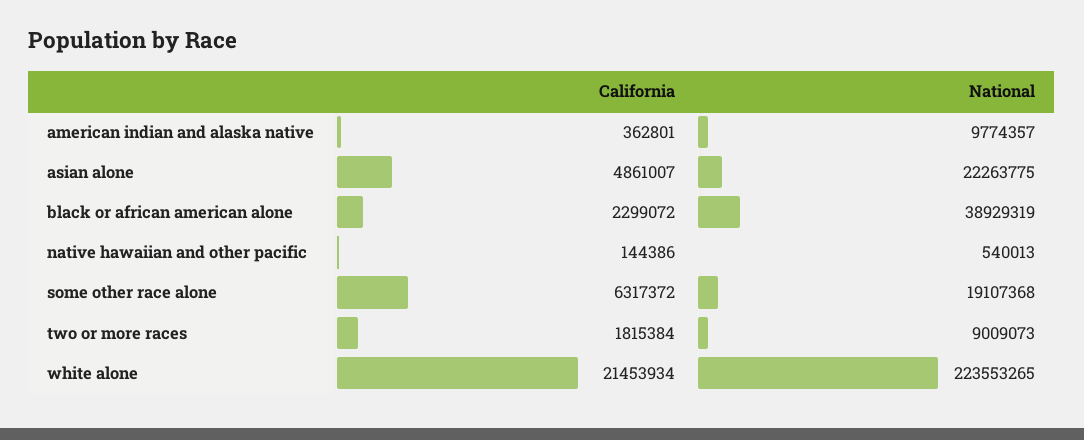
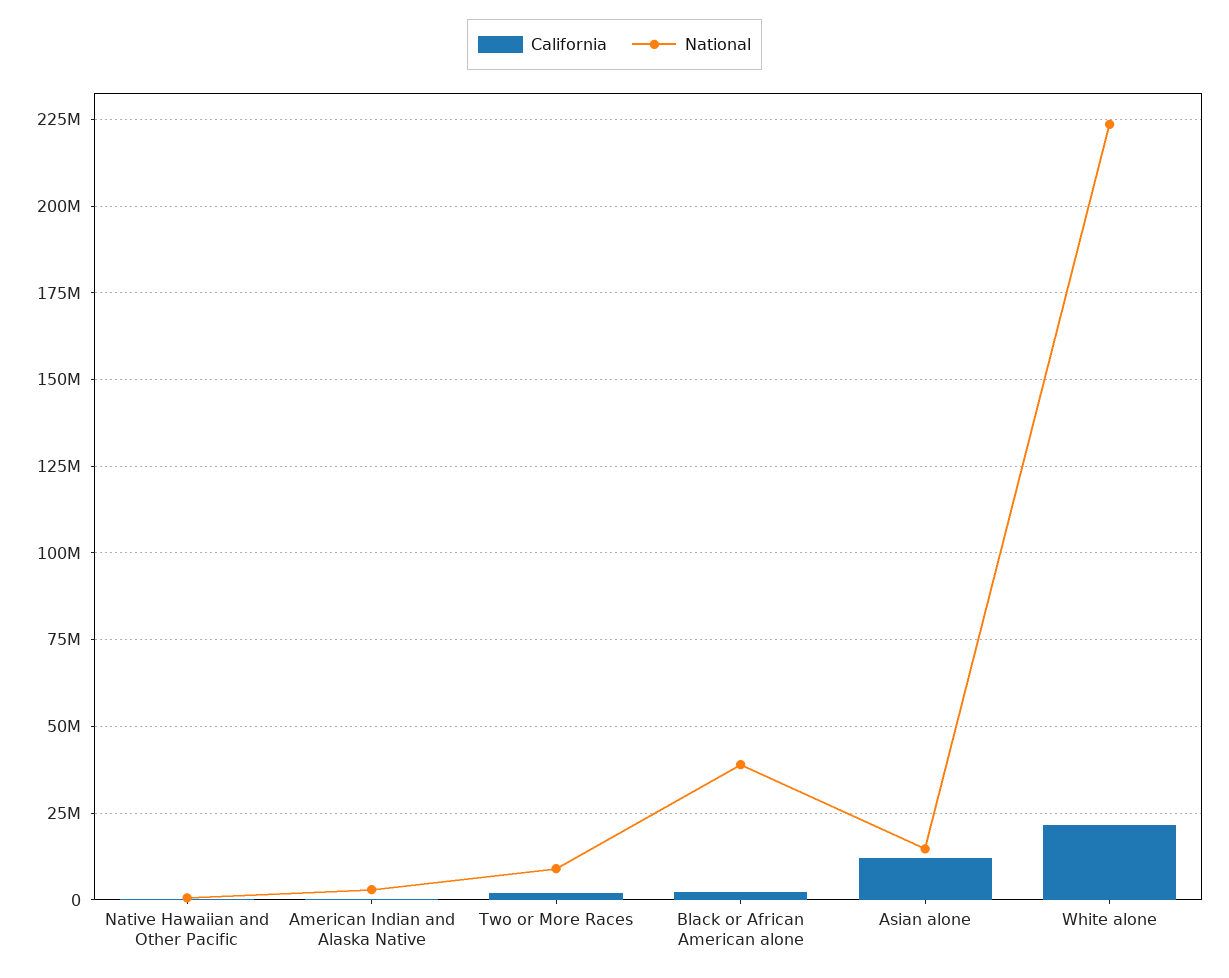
  {
    "California": {
      "american indian and alaska native": 362801,
-     "asian alone": 4861007,
+     "asian alone": 12500000,
      "black or african american alone": 2299072,
      "native hawaiian and other pacific": 144386,
-     "some other race alone": 6317372,
      "two or more races": 1815384,
      "white alone": 21453934
    },
    "National": {
-     "american indian and alaska native": 9774357,
+     "american indian and alaska native": 2500000,
-     "asian alone": 22263775,
+     "asian alone": 15000000,
      "black or african american alone": 38929319,
      "native hawaiian and other pacific": 540013,
-     "some other race alone": 19107368,
      "two or more races": 9009073,
      "white alone": 223553265
    }
  }

